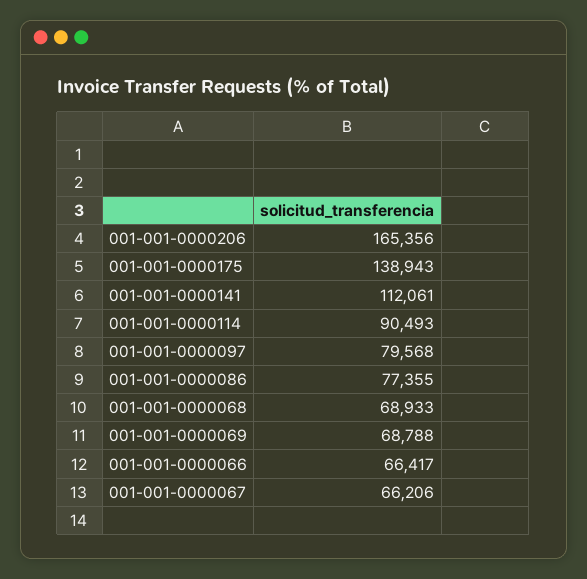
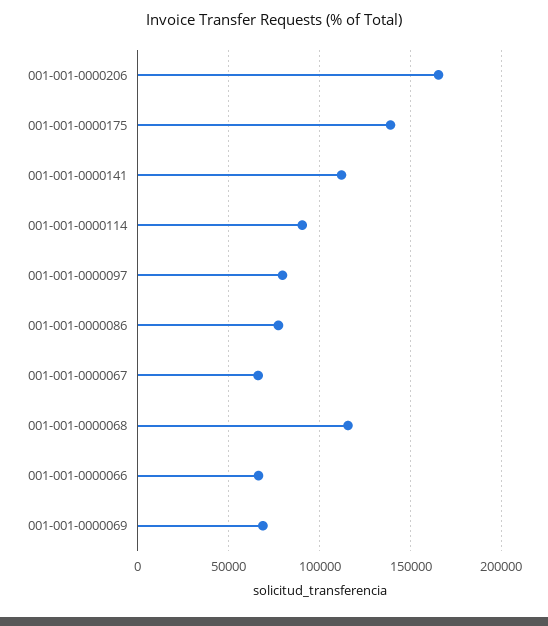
  {
    "001-001-0000206": 165356,
    "001-001-0000175": 138943,
    "001-001-0000141": 112061,
    "001-001-0000114": 90493,
    "001-001-0000097": 79568,
    "001-001-0000086": 77355,
-   "001-001-0000068": 68933,
+   "001-001-0000068": 115000,
    "001-001-0000069": 68788,
    "001-001-0000066": 66417,
    "001-001-0000067": 66206
  }

